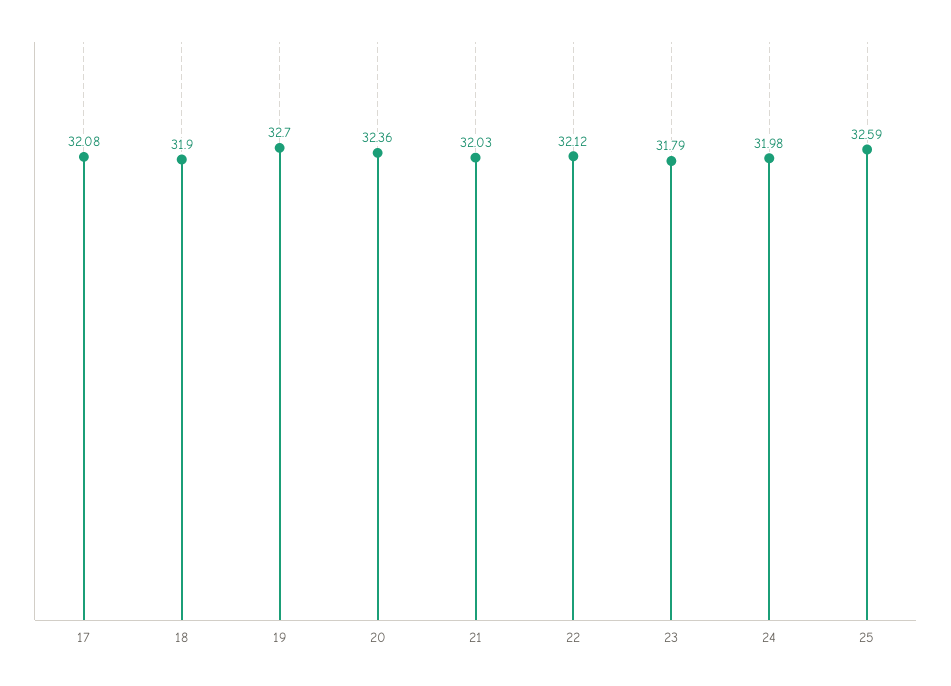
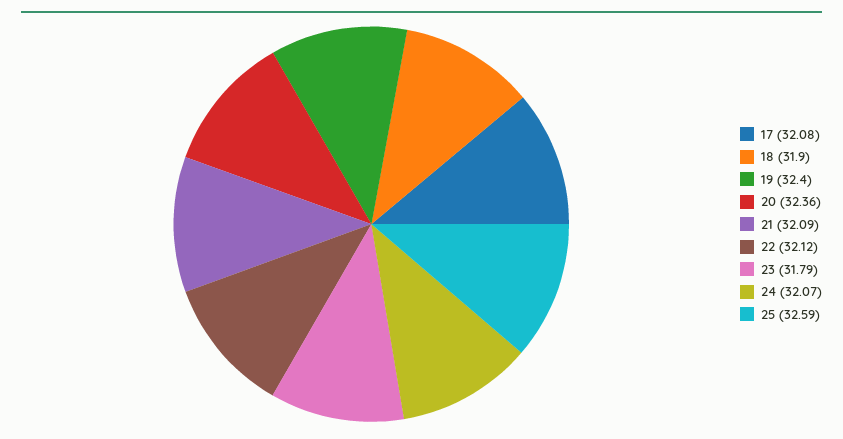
  {
    "17": 32.08,
    "18": 31.9,
-   "19": 32.7,
+   "19": 32.4,
    "20": 32.36,
-   "21": 32.03,
+   "21": 32.09,
    "22": 32.12,
    "23": 31.79,
-   "24": 31.98,
+   "24": 32.07,
    "25": 32.59
  }

